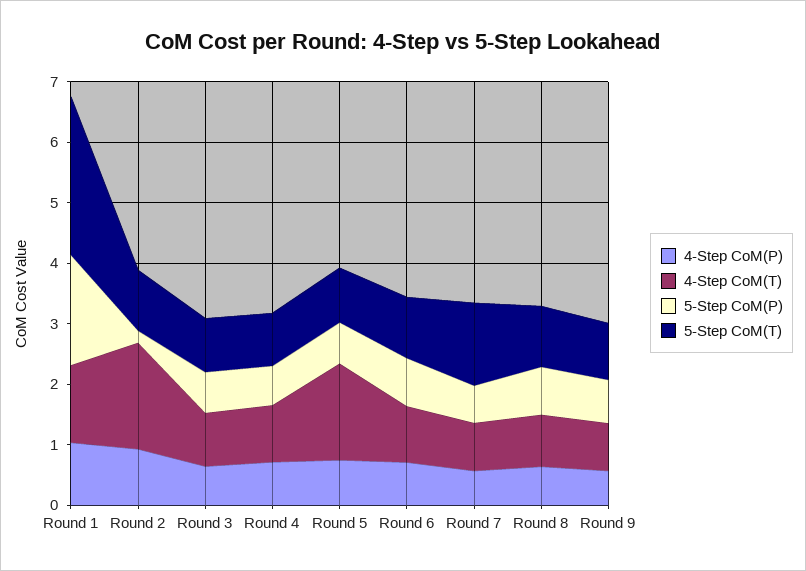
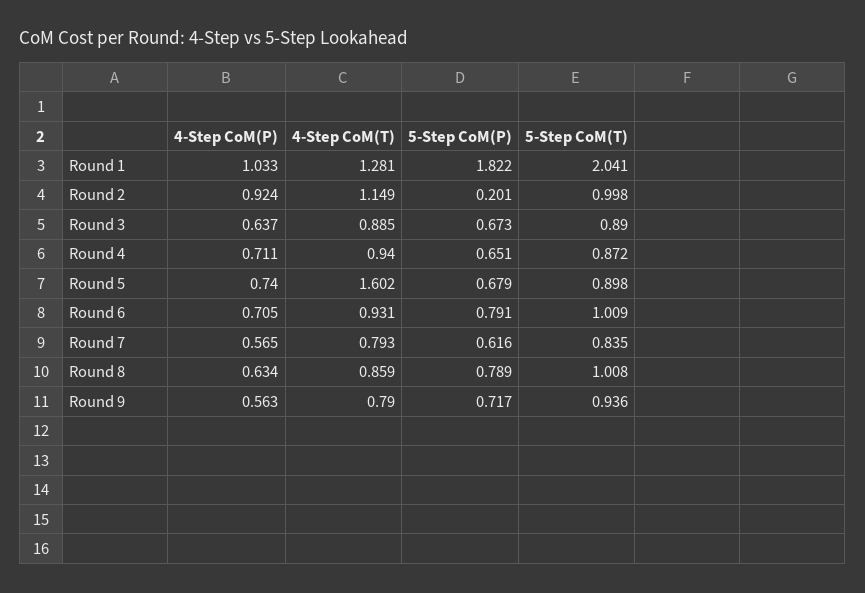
  {
    "4-Step CoM(P)": {
      "Round 1": 1.033,
      "Round 2": 0.924,
      "Round 3": 0.637,
      "Round 4": 0.711,
      "Round 5": 0.74,
      "Round 6": 0.705,
      "Round 7": 0.565,
      "Round 8": 0.634,
      "Round 9": 0.563
    },
    "4-Step CoM(T)": {
      "Round 1": 1.281,
-     "Round 2": 1.8,
+     "Round 2": 1.149,
      "Round 3": 0.885,
      "Round 4": 0.94,
      "Round 5": 1.602,
      "Round 6": 0.931,
      "Round 7": 0.793,
      "Round 8": 0.859,
      "Round 9": 0.79
    },
    "5-Step CoM(P)": {
      "Round 1": 1.822,
      "Round 2": 0.201,
      "Round 3": 0.673,
      "Round 4": 0.651,
      "Round 5": 0.679,
      "Round 6": 0.791,
      "Round 7": 0.616,
      "Round 8": 0.789,
      "Round 9": 0.717
    },
    "5-Step CoM(T)": {
-     "Round 1": 2.6,
+     "Round 1": 2.041,
      "Round 2": 0.998,
      "Round 3": 0.89,
      "Round 4": 0.872,
      "Round 5": 0.898,
      "Round 6": 1.009,
-     "Round 7": 1.4,
+     "Round 7": 0.835,
      "Round 8": 1.008,
      "Round 9": 0.936
    }
  }

